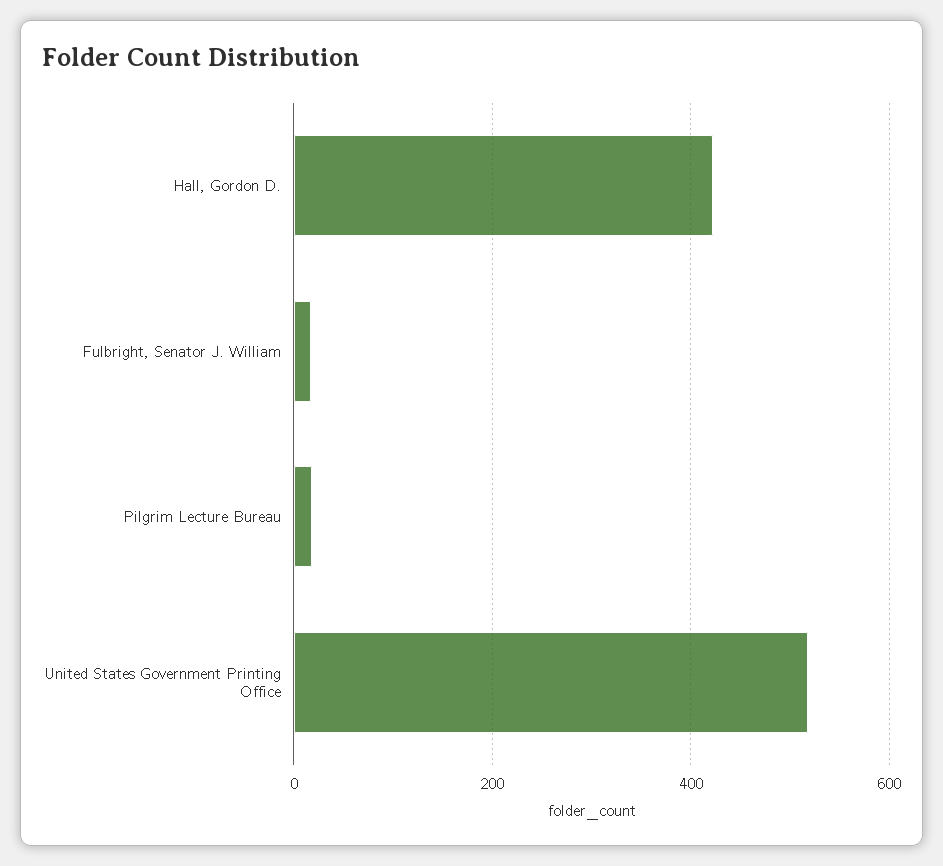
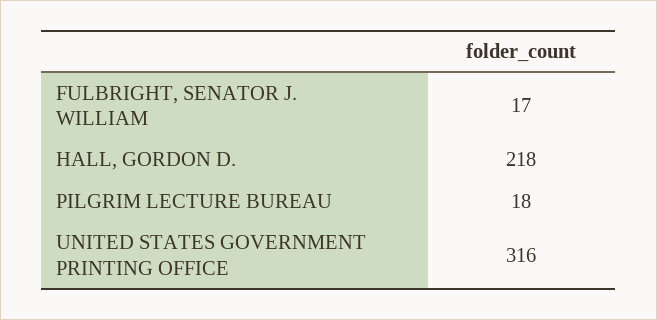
  {
-   "Hall, Gordon D.": 420,
+   "Hall, Gordon D.": 218,
    "Fulbright, Senator J. William": 17,
    "Pilgrim Lecture Bureau": 18,
-   "United States Government Printing Office": 520
+   "United States Government Printing Office": 316
  }

